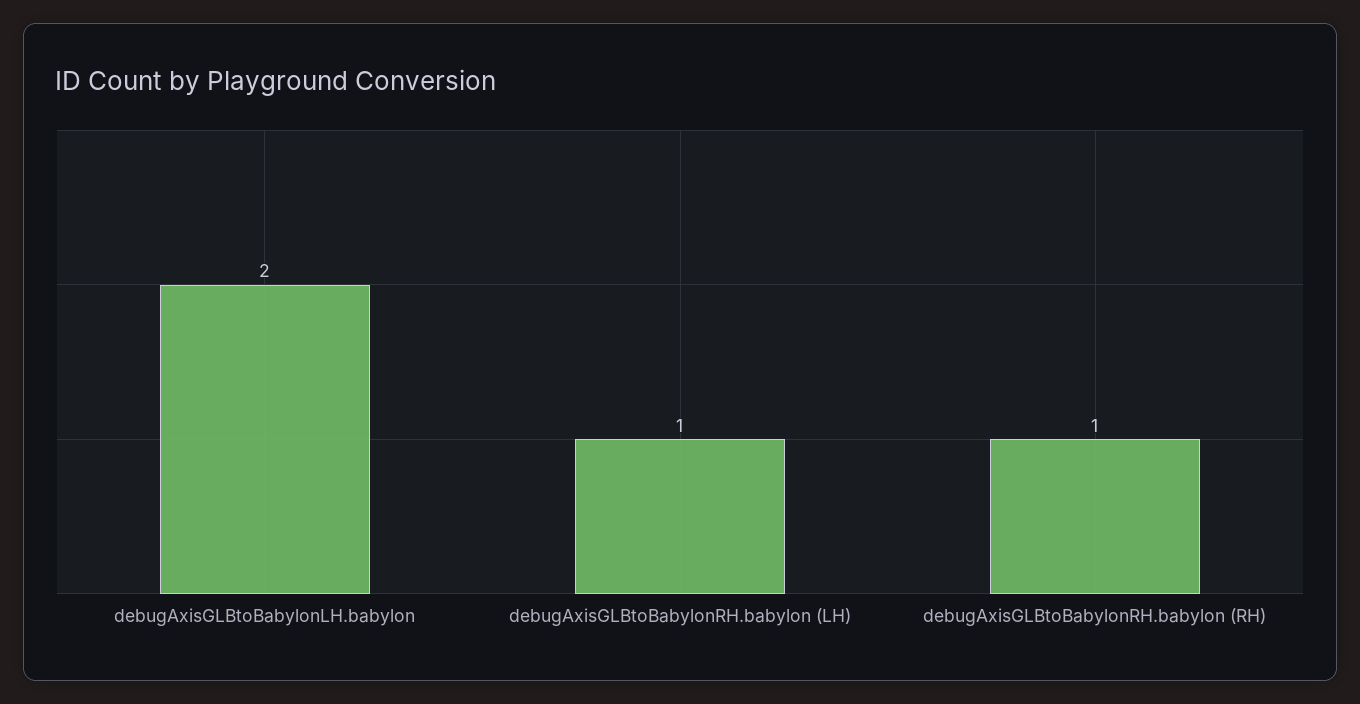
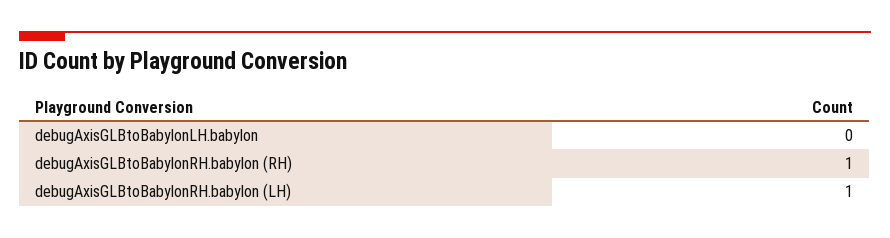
  {
-   "debugAxisGLBtoBabylonLH.babylon": 2,
+   "debugAxisGLBtoBabylonLH.babylon": 0,
    "debugAxisGLBtoBabylonRH.babylon (LH)": 1,
    "debugAxisGLBtoBabylonRH.babylon (RH)": 1
  }

